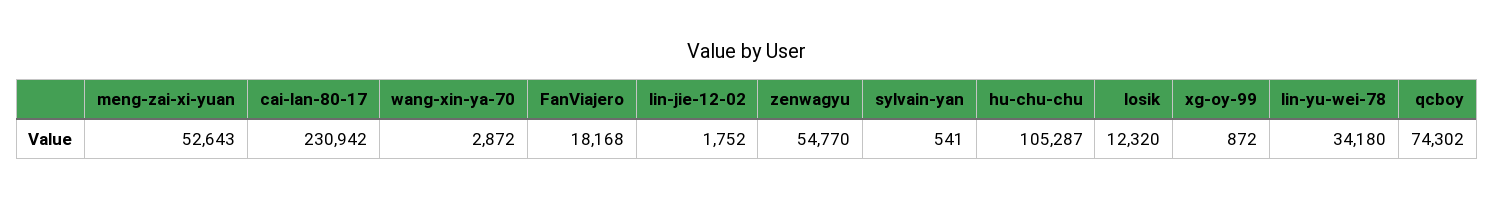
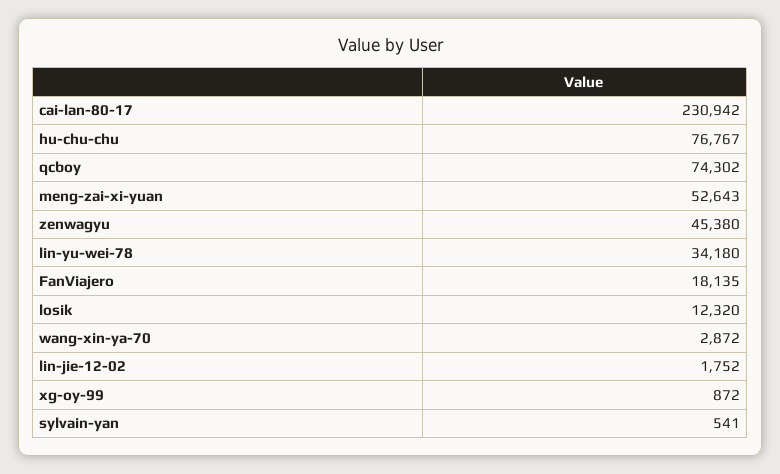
  {
    "meng-zai-xi-yuan": 52643,
    "cai-lan-80-17": 230942,
    "wang-xin-ya-70": 2872,
-   "FanViajero": 18168,
+   "FanViajero": 18135,
    "lin-jie-12-02": 1752,
-   "zenwagyu": 54770,
+   "zenwagyu": 45380,
    "sylvain-yan": 541,
-   "hu-chu-chu": 105287,
+   "hu-chu-chu": 76767,
    "losik": 12320,
    "xg-oy-99": 872,
    "lin-yu-wei-78": 34180,
    "qcboy": 74302
  }

